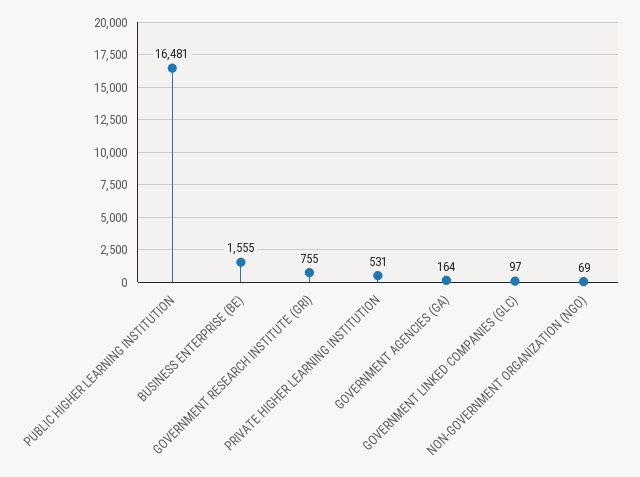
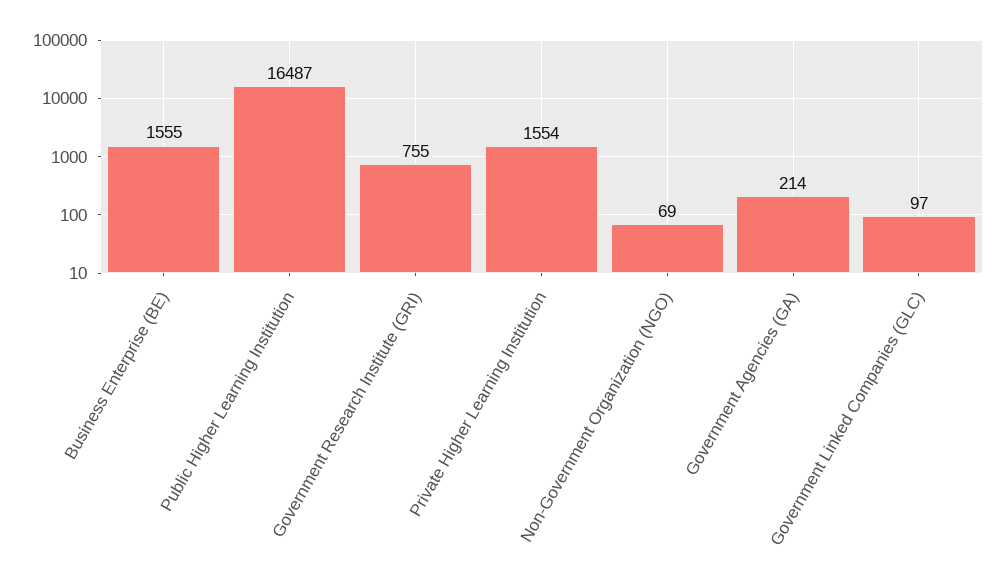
  {
-   "PUBLIC HIGHER LEARNING INSTITUTION": 16481,
+   "PUBLIC HIGHER LEARNING INSTITUTION": 16487,
    "BUSINESS ENTERPRISE (BE)": 1555,
    "GOVERNMENT RESEARCH INSTITUTE (GRI)": 755,
-   "PRIVATE HIGHER LEARNING INSTITUTION": 531,
+   "PRIVATE HIGHER LEARNING INSTITUTION": 1554,
-   "GOVERNMENT AGENCIES (GA)": 164,
+   "GOVERNMENT AGENCIES (GA)": 214,
    "GOVERNMENT LINKED COMPANIES (GLC)": 97,
    "NON-GOVERNMENT ORGANIZATION (NGO)": 69
  }

